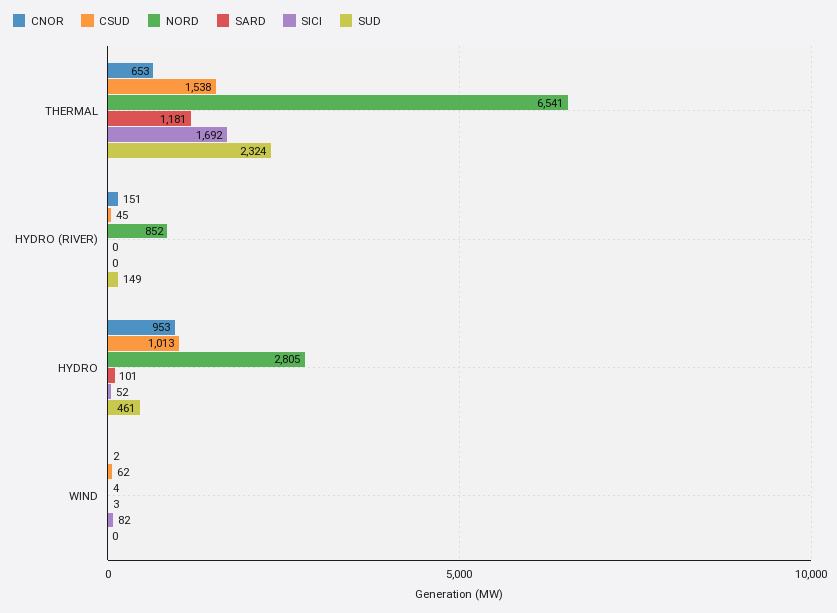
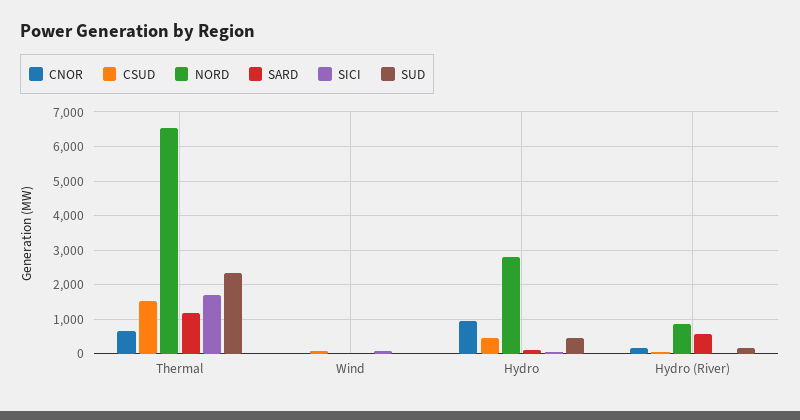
  {
    "CNOR": {
      "THERMAL": 653,
      "HYDRO (RIVER)": 151,
      "HYDRO": 953,
      "WIND": 2
    },
    "CSUD": {
      "THERMAL": 1538,
      "HYDRO (RIVER)": 45,
-     "HYDRO": 1013,
+     "HYDRO": 400,
      "WIND": 62
    },
    "NORD": {
      "THERMAL": 6541,
      "HYDRO (RIVER)": 852,
      "HYDRO": 2805,
      "WIND": 4
    },
    "SARD": {
      "THERMAL": 1181,
-     "HYDRO (RIVER)": 0,
+     "HYDRO (RIVER)": 600,
      "HYDRO": 101,
      "WIND": 3
    },
    "SICI": {
      "THERMAL": 1692,
      "HYDRO (RIVER)": 0,
      "HYDRO": 52,
      "WIND": 82
    },
    "SUD": {
      "THERMAL": 2324,
      "HYDRO (RIVER)": 149,
      "HYDRO": 461,
      "WIND": 0
    }
  }

